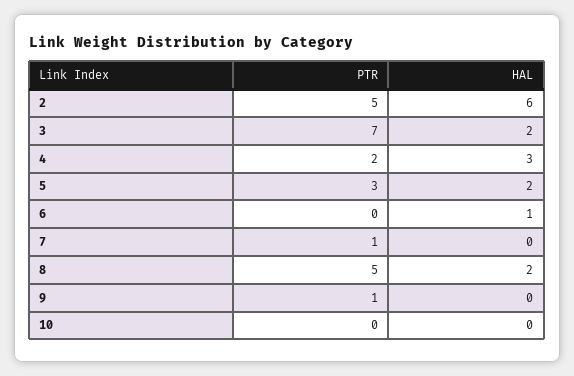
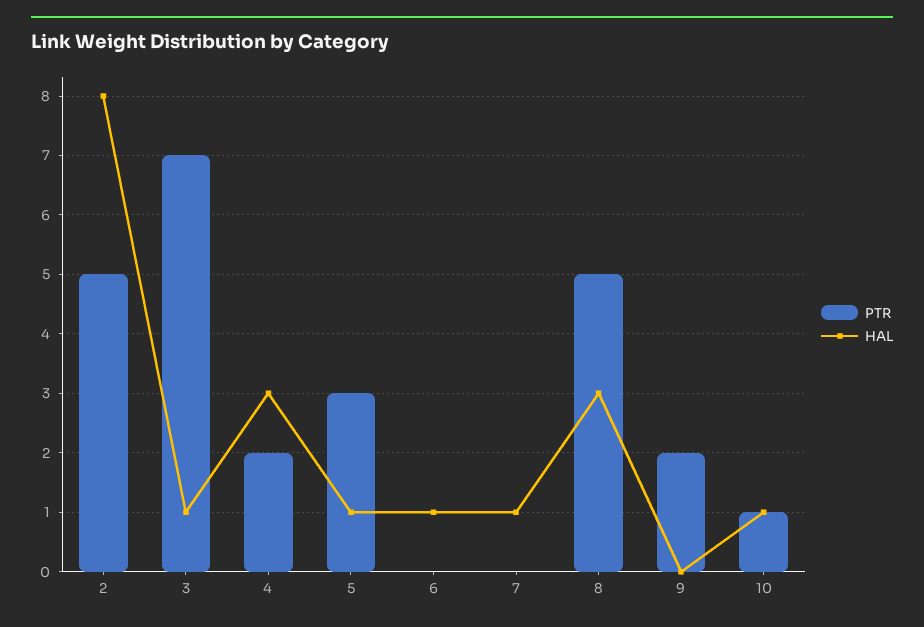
  {
    "PTR": {
      "2": 5,
      "3": 7,
      "4": 2,
      "5": 3,
      "6": 0,
-     "7": 1,
+     "7": 0,
      "8": 5,
-     "9": 1,
+     "9": 2,
-     "10": 0
+     "10": 1
    },
    "HAL": {
-     "2": 6,
+     "2": 8,
-     "3": 2,
+     "3": 1,
      "4": 3,
-     "5": 2,
+     "5": 1,
      "6": 1,
-     "7": 0,
+     "7": 1,
-     "8": 2,
+     "8": 3,
      "9": 0,
-     "10": 0
+     "10": 1
    }
  }

